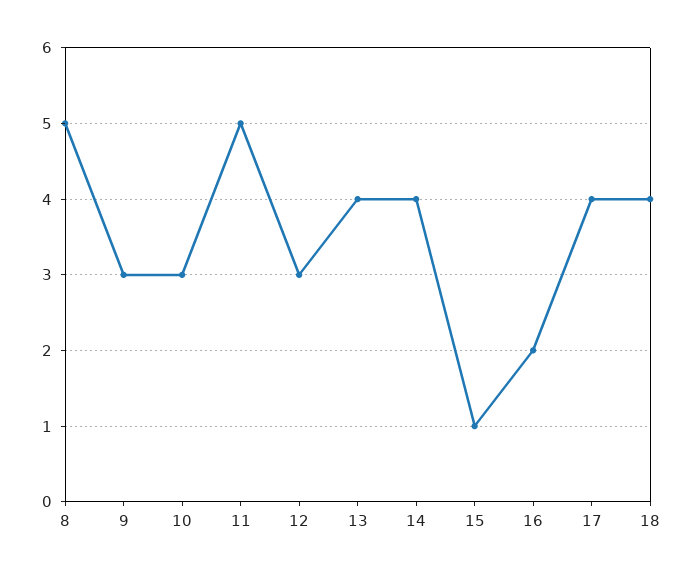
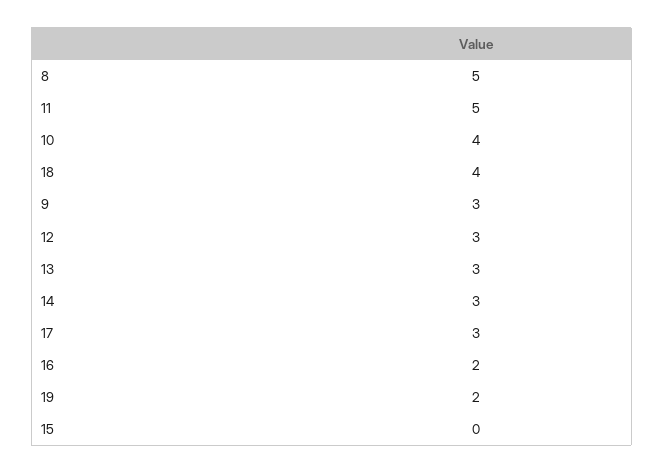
  {
    "8": 5,
    "9": 3,
-   "10": 3,
+   "10": 4,
    "11": 5,
    "12": 3,
-   "13": 4,
+   "13": 3,
-   "14": 4,
+   "14": 3,
-   "15": 1,
+   "15": 0,
    "16": 2,
-   "17": 4,
+   "17": 3,
-   "18": 4
+   "18": 4,
+   "19": 2
  }

